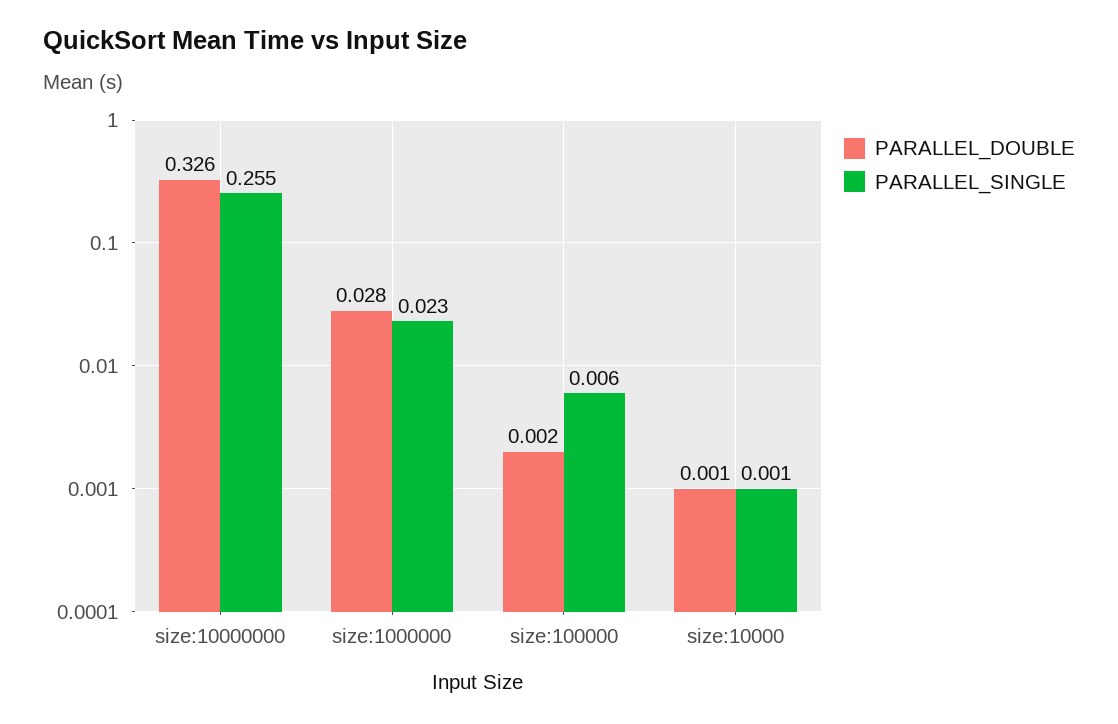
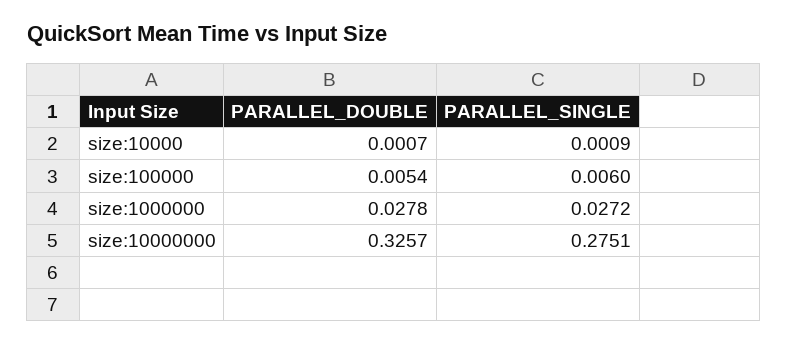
  {
    "PARALLEL_DOUBLE": {
      "size:10000000": 0.3257,
      "size:1000000": 0.0278,
-     "size:100000": 0.002,
+     "size:100000": 0.0054,
      "size:10000": 0.0007
    },
    "PARALLEL_SINGLE": {
-     "size:10000000": 0.255,
+     "size:10000000": 0.2751,
-     "size:1000000": 0.023,
+     "size:1000000": 0.0272,
      "size:100000": 0.006,
      "size:10000": 0.0009
    }
  }

